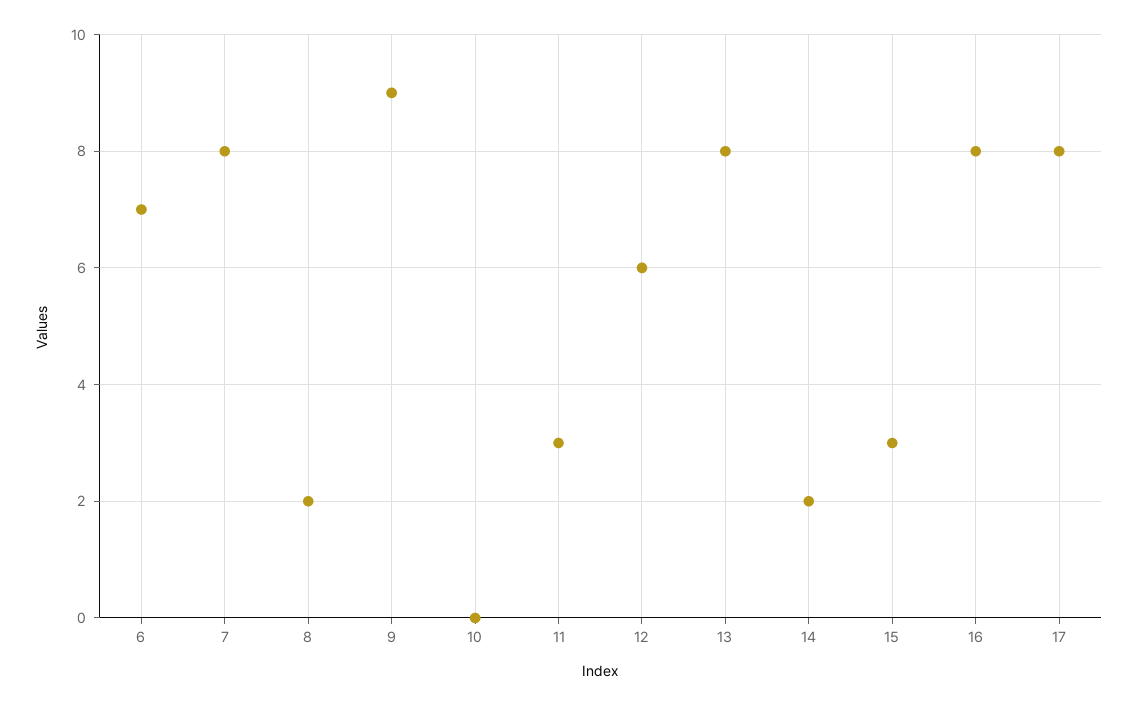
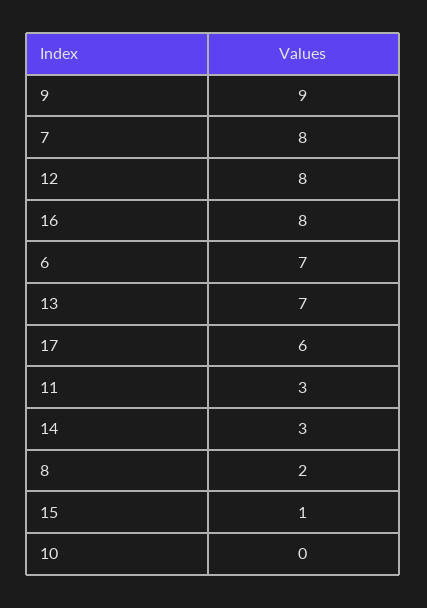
  {
    "6": 7,
    "7": 8,
    "8": 2,
    "9": 9,
    "10": 0,
    "11": 3,
-   "12": 6,
+   "12": 8,
-   "13": 8,
+   "13": 7,
-   "14": 2,
+   "14": 3,
-   "15": 3,
+   "15": 1,
    "16": 8,
-   "17": 8
+   "17": 6
  }

